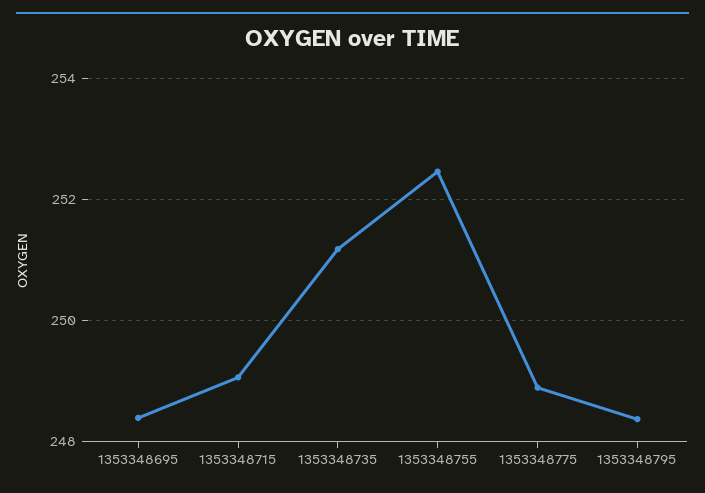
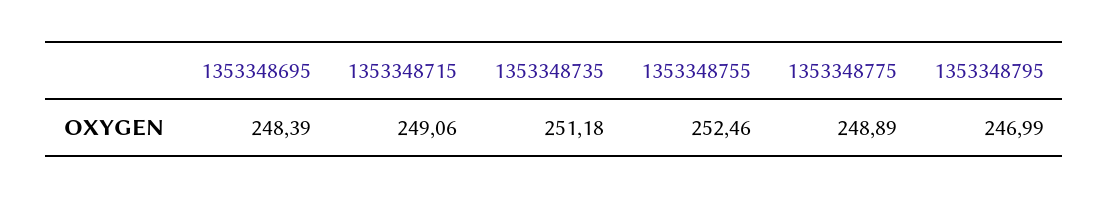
  {
    "1353348695": 248.39,
    "1353348715": 249.06,
    "1353348735": 251.18,
    "1353348755": 252.46,
    "1353348775": 248.89,
-   "1353348795": 248.4
+   "1353348795": 246.99
  }

